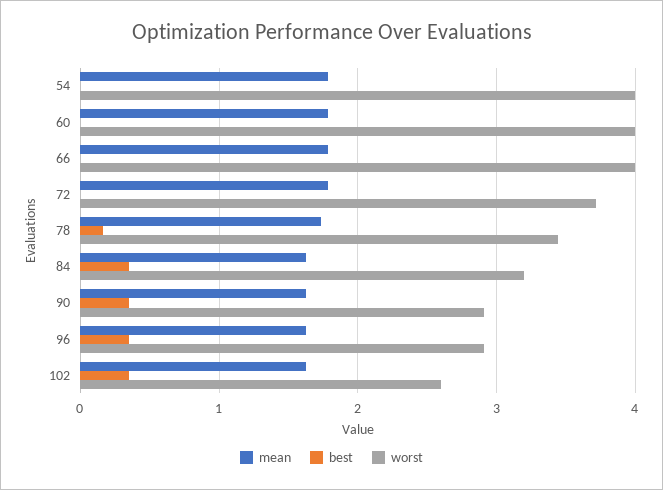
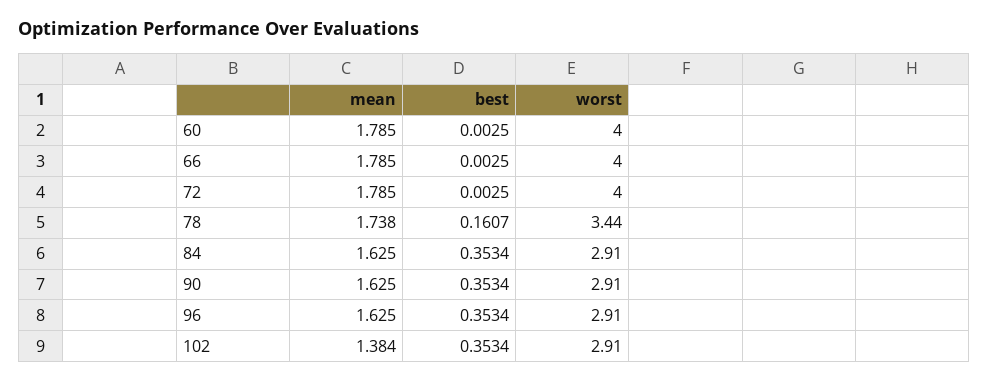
  {
    "mean": {
-     "54": 1.8,
      "60": 1.785,
      "66": 1.785,
      "72": 1.785,
      "78": 1.738,
      "84": 1.625,
      "90": 1.625,
      "96": 1.625,
-     "102": 1.6
+     "102": 1.384
    },
    "best": {
-     "54": 0,
      "60": 0.0025,
      "66": 0.0025,
      "72": 0.0025,
      "78": 0.1607,
      "84": 0.3534,
      "90": 0.3534,
      "96": 0.3534,
      "102": 0.3534
    },
    "worst": {
-     "54": 4,
      "60": 4,
      "66": 4,
-     "72": 3.7,
+     "72": 4,
      "78": 3.44,
-     "84": 3.2,
+     "84": 2.91,
      "90": 2.91,
      "96": 2.91,
-     "102": 2.6
+     "102": 2.91
    }
  }

